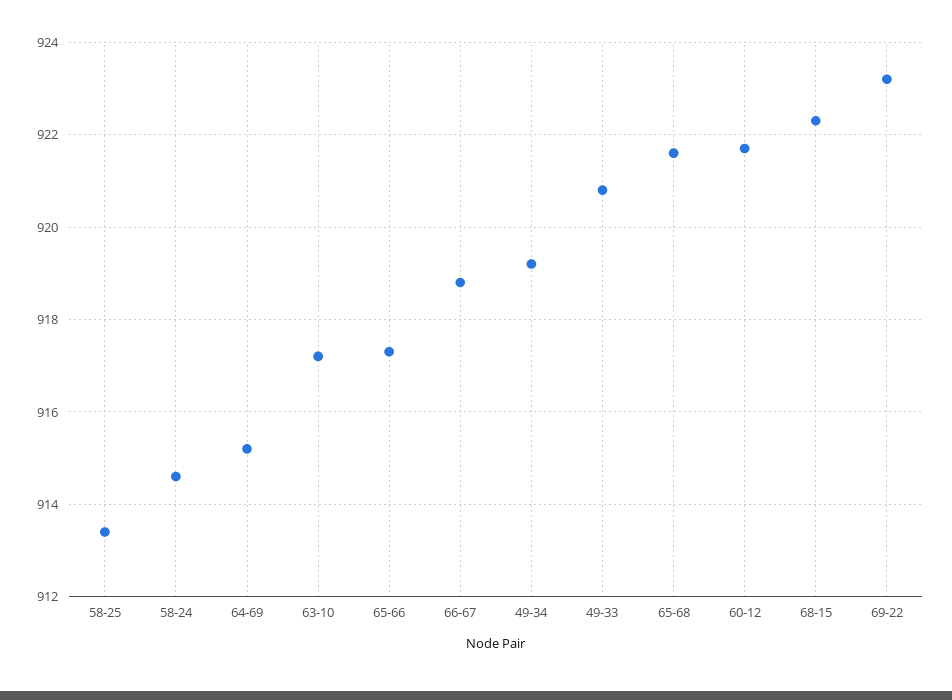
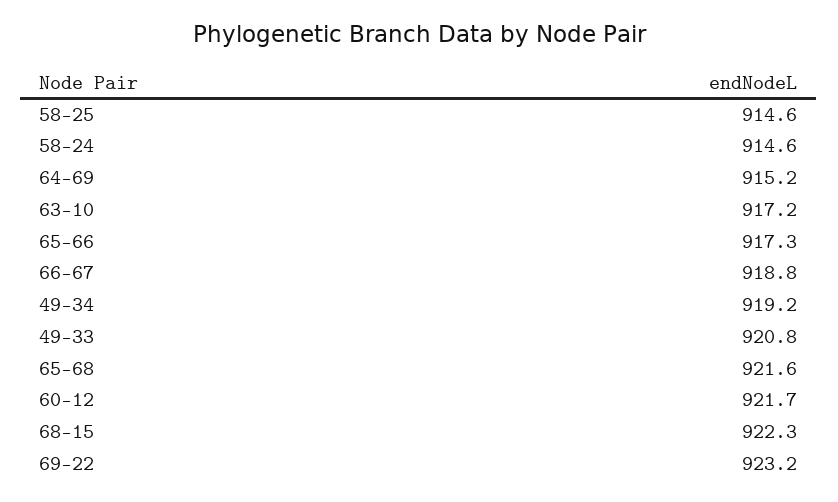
  {
-   "58-25": 913.5,
+   "58-25": 914.6,
    "58-24": 914.6,
    "64-69": 915.2,
    "63-10": 917.2,
    "65-66": 917.3,
    "66-67": 918.8,
    "49-34": 919.2,
    "49-33": 920.8,
    "65-68": 921.6,
    "60-12": 921.7,
    "68-15": 922.3,
    "69-22": 923.2
  }

